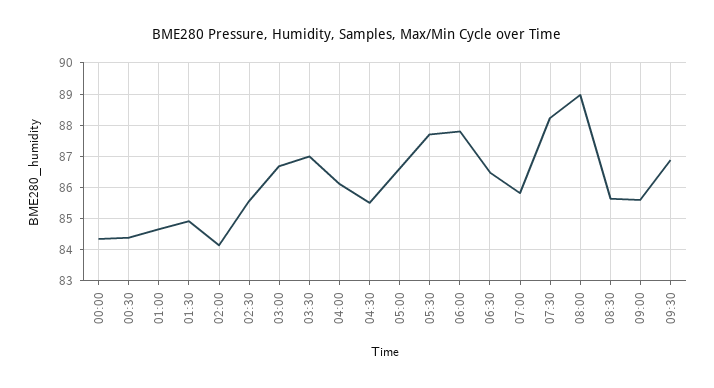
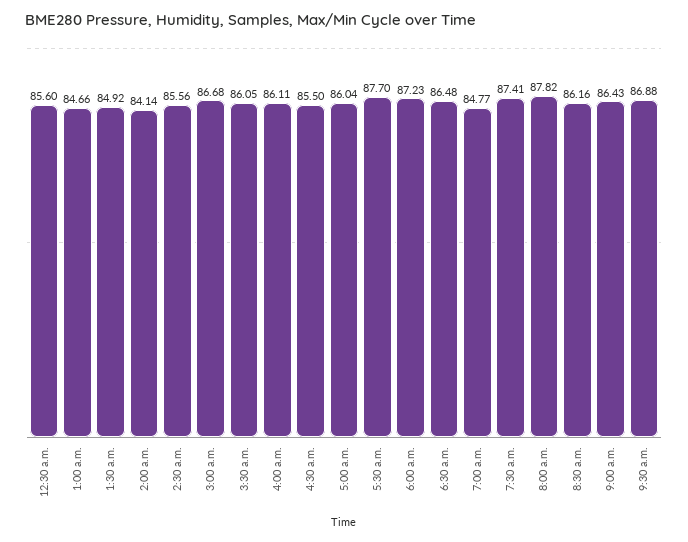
  {
-   "00:00": 84.4,
-   "00:30": 84.4,
+   "00:30": 85.6,
    "01:00": 84.66,
    "01:30": 84.92,
    "02:00": 84.14,
    "02:30": 85.56,
    "03:00": 86.68,
-   "03:30": 87,
+   "03:30": 86.05,
    "04:00": 86.11,
    "04:30": 85.5,
-   "05:00": 86.6,
+   "05:00": 86.04,
    "05:30": 87.7,
-   "06:00": 87.8,
+   "06:00": 87.23,
    "06:30": 86.48,
-   "07:00": 85.8,
+   "07:00": 84.77,
-   "07:30": 88.2,
+   "07:30": 87.41,
-   "08:00": 89,
+   "08:00": 87.82,
-   "08:30": 85.6,
+   "08:30": 86.16,
-   "09:00": 85.6,
+   "09:00": 86.43,
    "09:30": 86.88
  }

